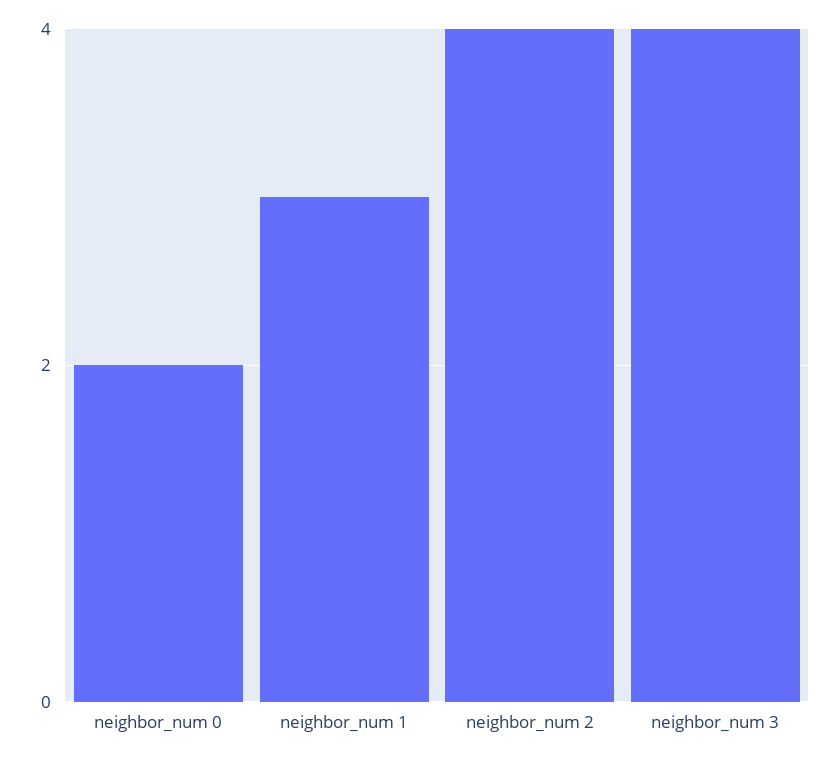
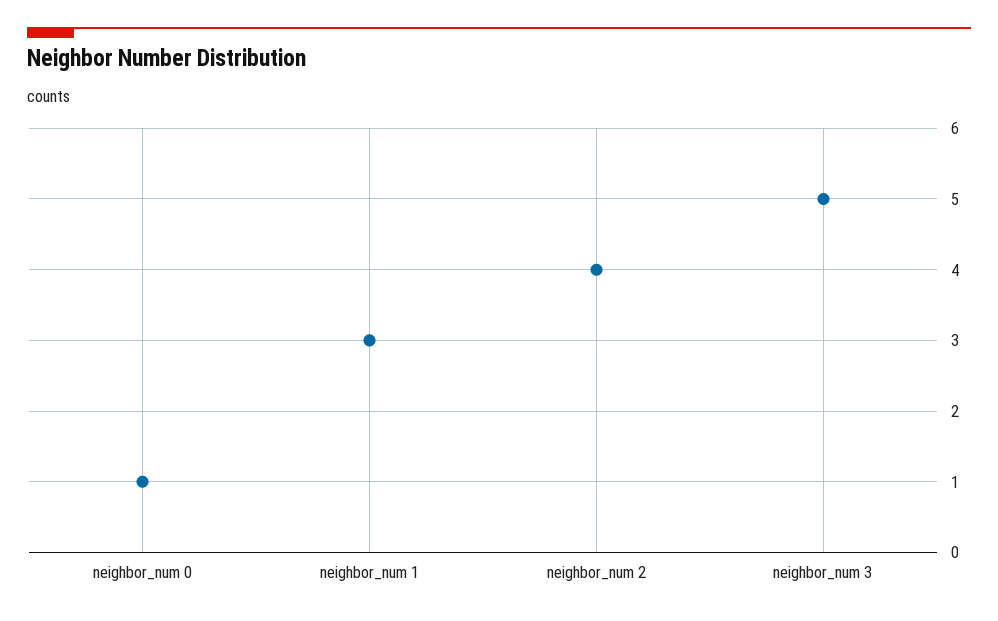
  {
-   "neighbor_num 0": 2,
+   "neighbor_num 0": 1,
    "neighbor_num 1": 3,
    "neighbor_num 2": 4,
-   "neighbor_num 3": 4
+   "neighbor_num 3": 5
  }

